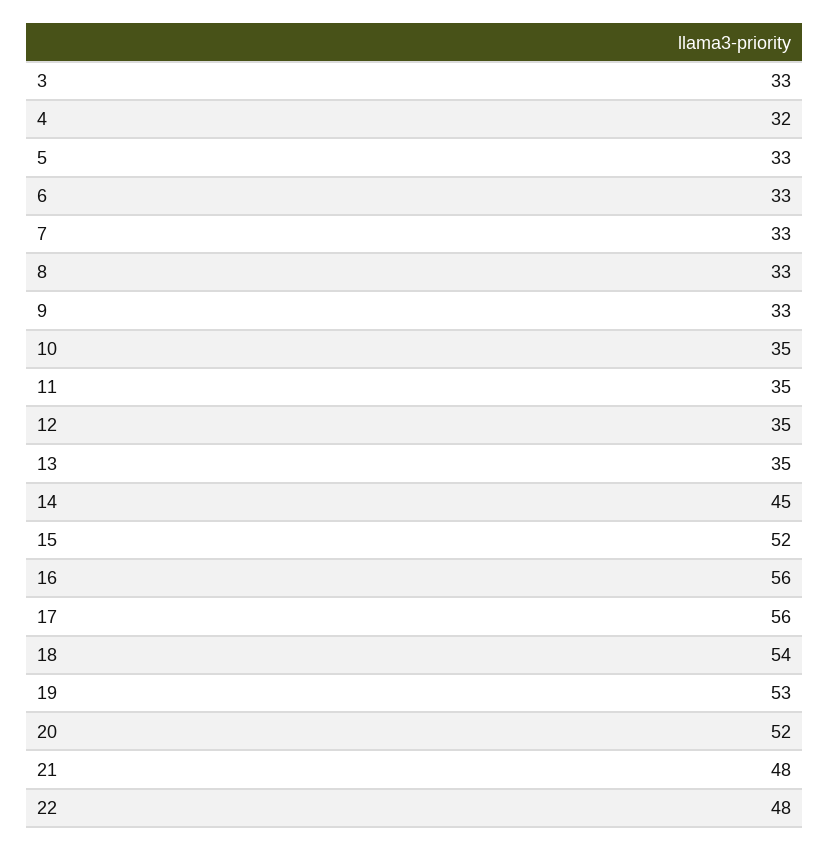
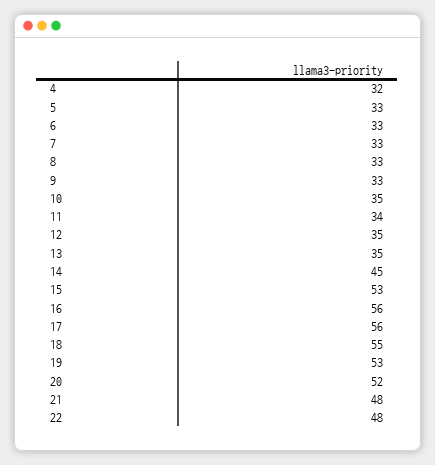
  {
-   "3": 33,
    "4": 32,
    "5": 33,
    "6": 33,
    "7": 33,
    "8": 33,
    "9": 33,
    "10": 35,
-   "11": 35,
+   "11": 34,
    "12": 35,
    "13": 35,
    "14": 45,
-   "15": 52,
+   "15": 53,
    "16": 56,
    "17": 56,
-   "18": 54,
+   "18": 55,
    "19": 53,
    "20": 52,
    "21": 48,
    "22": 48
  }

